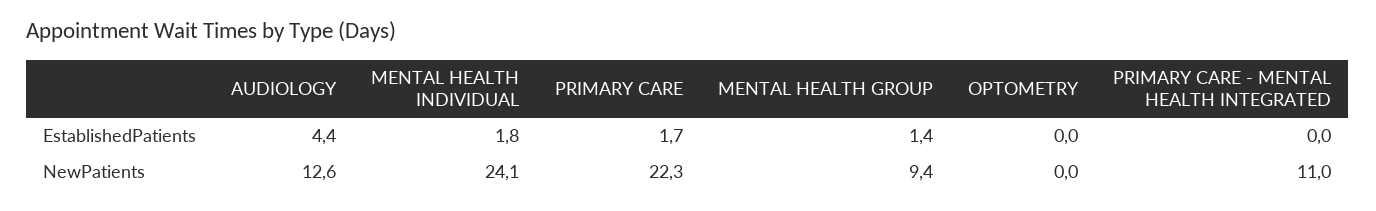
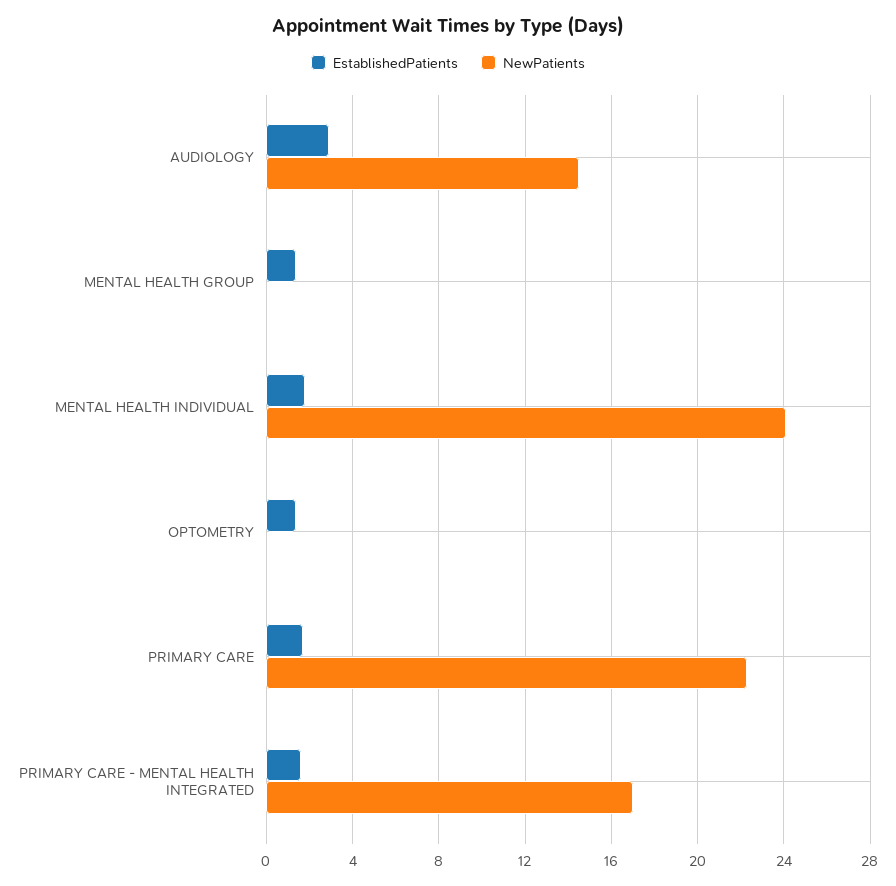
  {
    "EstablishedPatients": {
-     "AUDIOLOGY": 4.4,
+     "AUDIOLOGY": 3,
      "MENTAL HEALTH INDIVIDUAL": 1.8,
      "PRIMARY CARE": 1.7,
      "MENTAL HEALTH GROUP": 1.4,
-     "OPTOMETRY": 0,
+     "OPTOMETRY": 1.5,
-     "PRIMARY CARE - MENTAL HEALTH INTEGRATED": 0
+     "PRIMARY CARE - MENTAL HEALTH INTEGRATED": 1.5
    },
    "NewPatients": {
-     "AUDIOLOGY": 12.6,
+     "AUDIOLOGY": 14.5,
      "MENTAL HEALTH INDIVIDUAL": 24.1,
      "PRIMARY CARE": 22.3,
-     "MENTAL HEALTH GROUP": 9.4,
+     "MENTAL HEALTH GROUP": 0,
      "OPTOMETRY": 0,
-     "PRIMARY CARE - MENTAL HEALTH INTEGRATED": 11
+     "PRIMARY CARE - MENTAL HEALTH INTEGRATED": 17
    }
  }

